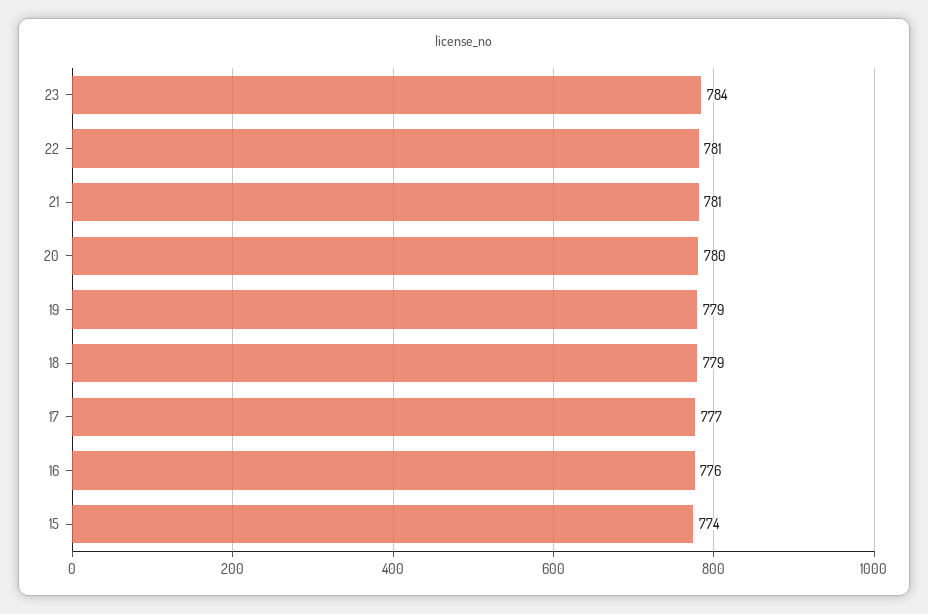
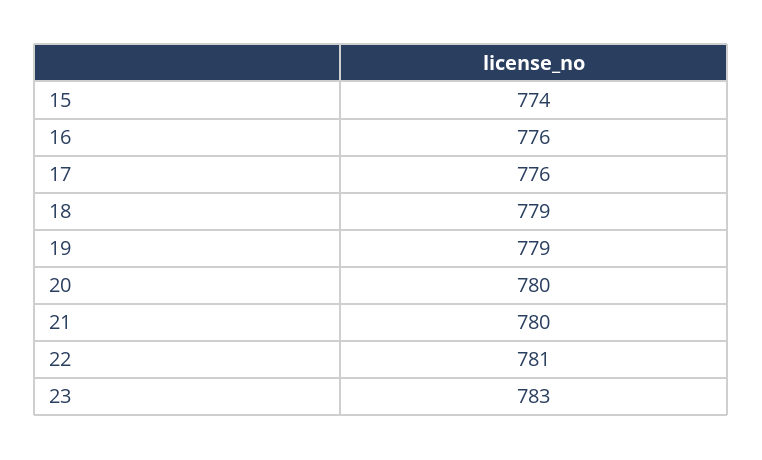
  {
-   "23": 784,
+   "23": 783,
    "22": 781,
-   "21": 781,
+   "21": 780,
    "20": 780,
    "19": 779,
    "18": 779,
-   "17": 777,
+   "17": 776,
    "16": 776,
    "15": 774
  }

